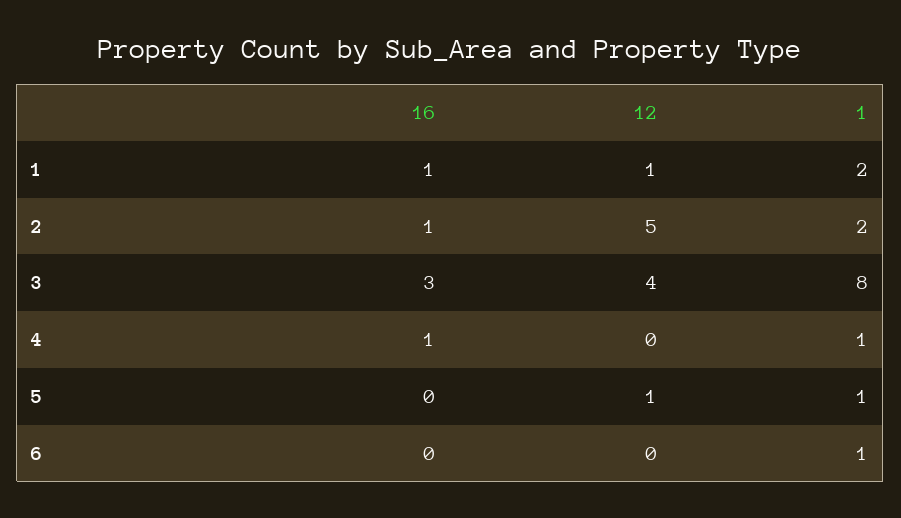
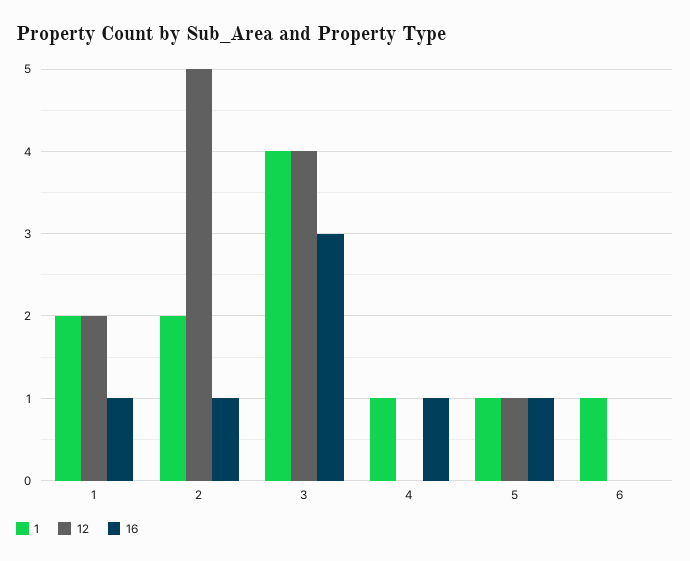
  {
    "16": {
      "1": 1,
      "2": 1,
      "3": 3,
      "4": 1,
-     "5": 0,
+     "5": 1,
      "6": 0
    },
    "12": {
-     "1": 1,
+     "1": 2,
      "2": 5,
      "3": 4,
      "4": 0,
      "5": 1,
      "6": 0
    },
    "1": {
      "1": 2,
      "2": 2,
-     "3": 8,
+     "3": 4,
      "4": 1,
      "5": 1,
      "6": 1
    }
  }

